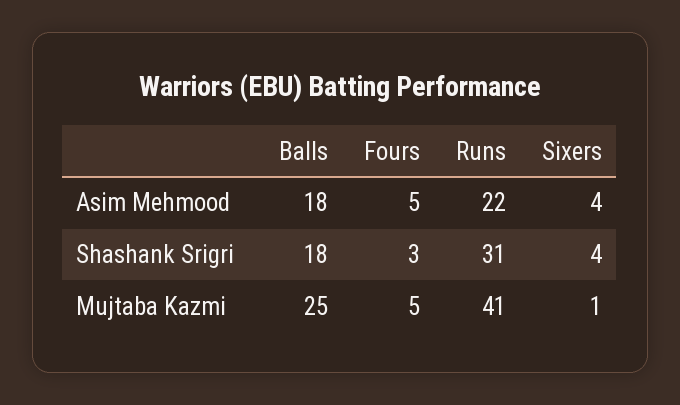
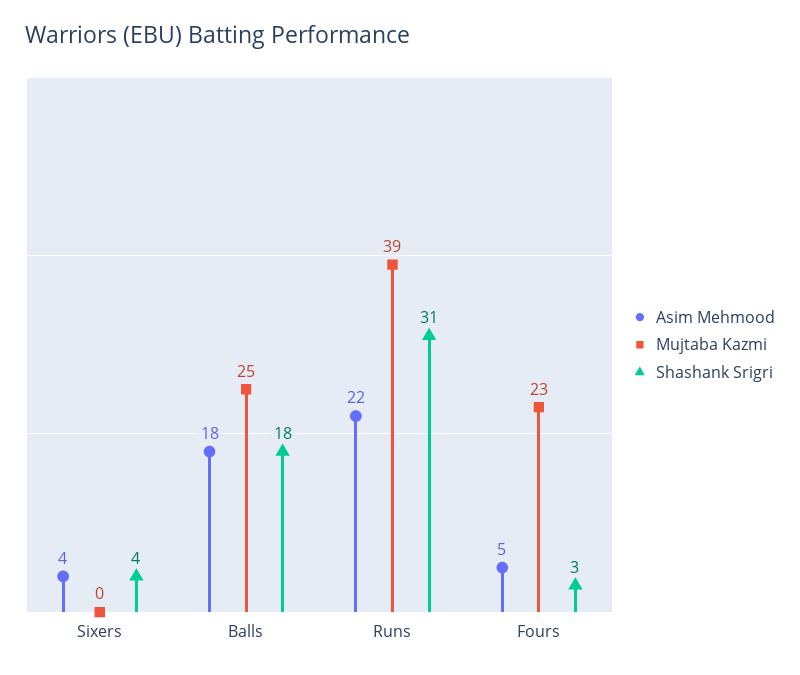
  {
    "Asim Mehmood": {
      "Balls": 18,
      "Fours": 5,
      "Runs": 22,
      "Sixers": 4
    },
    "Shashank Srigri": {
      "Balls": 18,
      "Fours": 3,
      "Runs": 31,
      "Sixers": 4
    },
    "Mujtaba Kazmi": {
      "Balls": 25,
-     "Fours": 5,
+     "Fours": 23,
-     "Runs": 41,
+     "Runs": 39,
-     "Sixers": 1
+     "Sixers": 0
    }
  }

